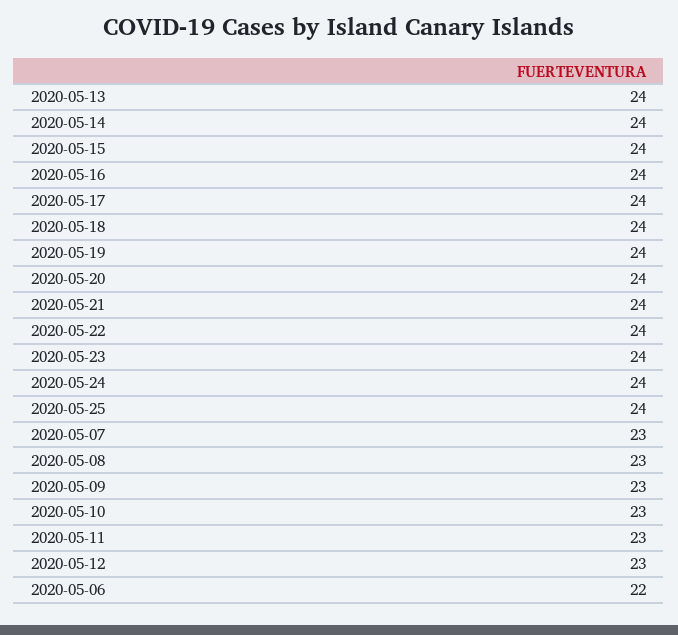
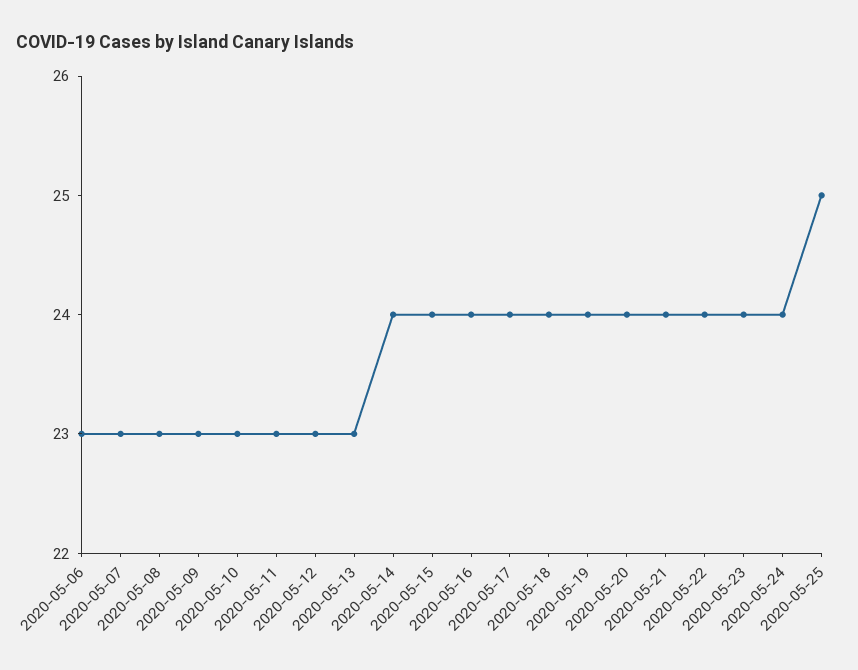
  {
-   "2020-05-13": 24,
+   "2020-05-13": 23,
    "2020-05-14": 24,
    "2020-05-15": 24,
    "2020-05-16": 24,
    "2020-05-17": 24,
    "2020-05-18": 24,
    "2020-05-19": 24,
    "2020-05-20": 24,
    "2020-05-21": 24,
    "2020-05-22": 24,
    "2020-05-23": 24,
    "2020-05-24": 24,
-   "2020-05-25": 24,
+   "2020-05-25": 25,
    "2020-05-07": 23,
    "2020-05-08": 23,
    "2020-05-09": 23,
    "2020-05-10": 23,
    "2020-05-11": 23,
    "2020-05-12": 23,
-   "2020-05-06": 22
+   "2020-05-06": 23
  }

